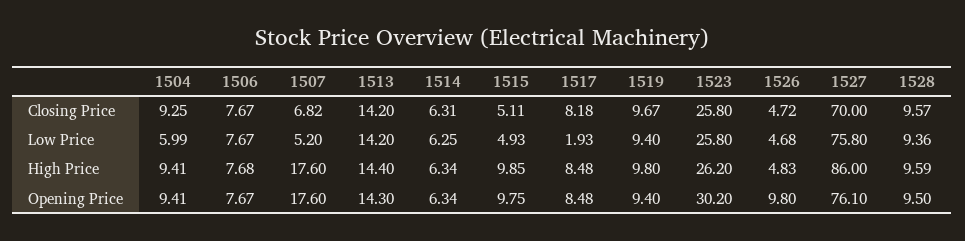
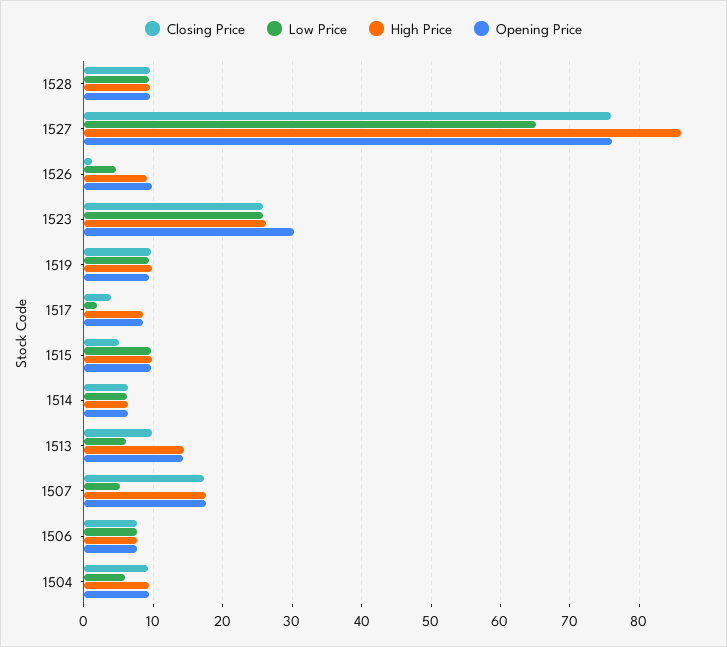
  {
    "Closing Price": {
      "1504": 9.25,
      "1506": 7.67,
-     "1507": 6.82,
+     "1507": 17,
-     "1513": 14.2,
+     "1513": 10,
      "1514": 6.31,
      "1515": 5.11,
-     "1517": 8.18,
+     "1517": 4,
      "1519": 9.67,
      "1523": 25.8,
-     "1526": 4.72,
+     "1526": 1,
-     "1527": 70,
+     "1527": 76,
      "1528": 9.57
    },
    "Low Price": {
      "1504": 5.99,
      "1506": 7.67,
      "1507": 5.2,
-     "1513": 14.2,
+     "1513": 6,
      "1514": 6.25,
-     "1515": 4.93,
+     "1515": 10,
      "1517": 1.93,
      "1519": 9.4,
      "1523": 25.8,
      "1526": 4.68,
-     "1527": 75.8,
+     "1527": 65,
      "1528": 9.36
    },
    "High Price": {
      "1504": 9.41,
      "1506": 7.68,
      "1507": 17.6,
      "1513": 14.4,
      "1514": 6.34,
      "1515": 9.85,
      "1517": 8.48,
      "1519": 9.8,
      "1523": 26.2,
-     "1526": 4.83,
+     "1526": 9,
      "1527": 86,
      "1528": 9.59
    },
    "Opening Price": {
      "1504": 9.41,
      "1506": 7.67,
      "1507": 17.6,
      "1513": 14.3,
      "1514": 6.34,
      "1515": 9.75,
      "1517": 8.48,
      "1519": 9.4,
      "1523": 30.2,
      "1526": 9.8,
      "1527": 76.1,
      "1528": 9.5
    }
  }

